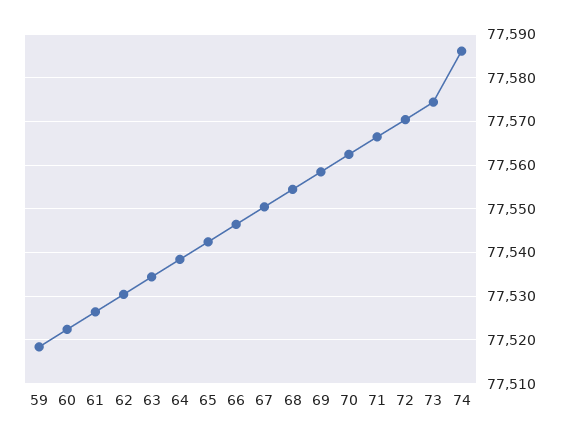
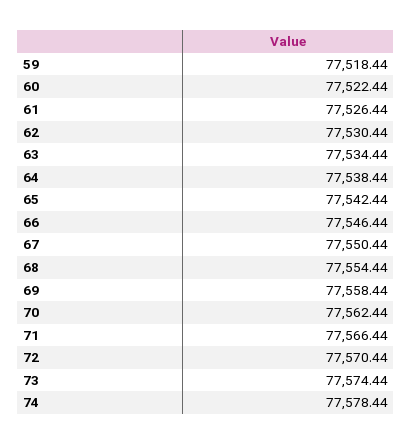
  {
    "59": 77518.44,
    "60": 77522.44,
    "61": 77526.44,
    "62": 77530.44,
    "63": 77534.44,
    "64": 77538.44,
    "65": 77542.44,
    "66": 77546.44,
    "67": 77550.44,
    "68": 77554.44,
    "69": 77558.44,
    "70": 77562.44,
    "71": 77566.44,
    "72": 77570.44,
    "73": 77574.44,
-   "74": 77586
+   "74": 77578.44
  }

